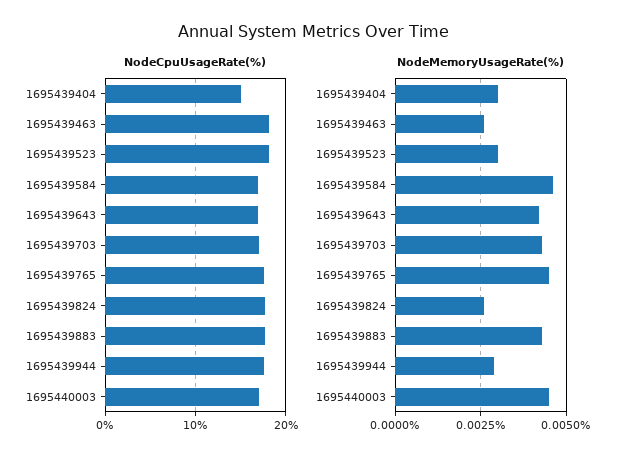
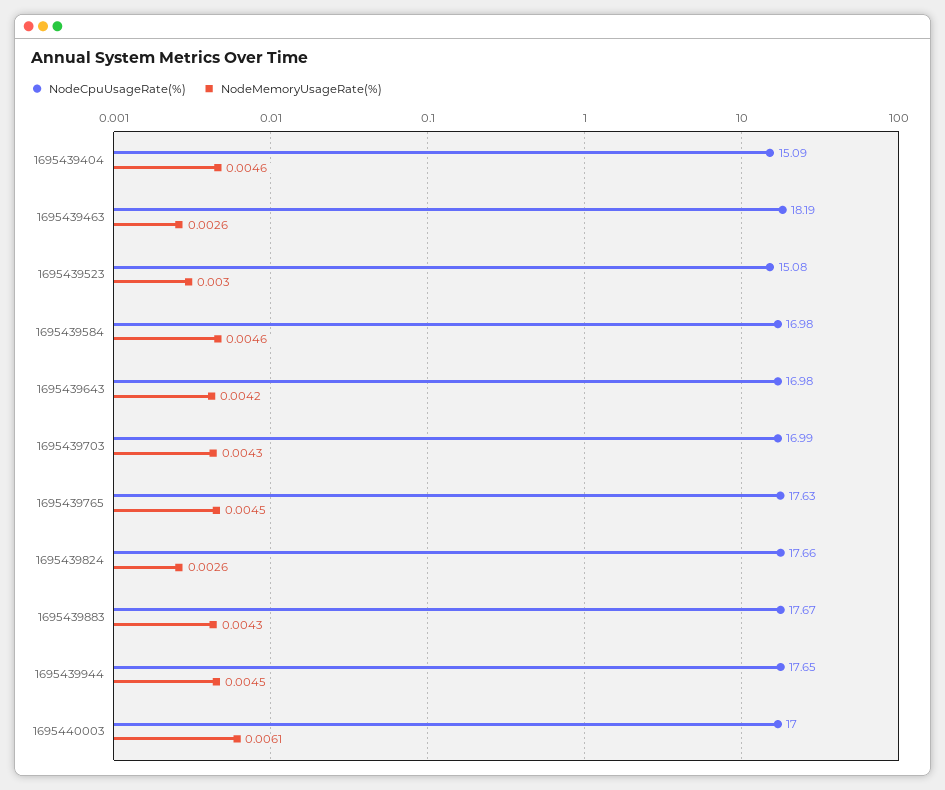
  {
    "NodeCpuUsageRate(%)": {
      "1695439404": 15.09,
      "1695439463": 18.19,
-     "1695439523": 18,
+     "1695439523": 15.08,
      "1695439584": 16.98,
      "1695439643": 16.98,
      "1695439703": 16.99,
      "1695439765": 17.63,
      "1695439824": 17.66,
      "1695439883": 17.67,
      "1695439944": 17.65,
      "1695440003": 17
    },
    "NodeMemoryUsageRate(%)": {
-     "1695439404": 0.003,
+     "1695439404": 0.0046,
      "1695439463": 0.0026,
      "1695439523": 0.003,
      "1695439584": 0.0046,
      "1695439643": 0.0042,
      "1695439703": 0.0043,
      "1695439765": 0.0045,
      "1695439824": 0.0026,
      "1695439883": 0.0043,
-     "1695439944": 0.003,
+     "1695439944": 0.0045,
-     "1695440003": 0.0045
+     "1695440003": 0.0061
    }
  }

